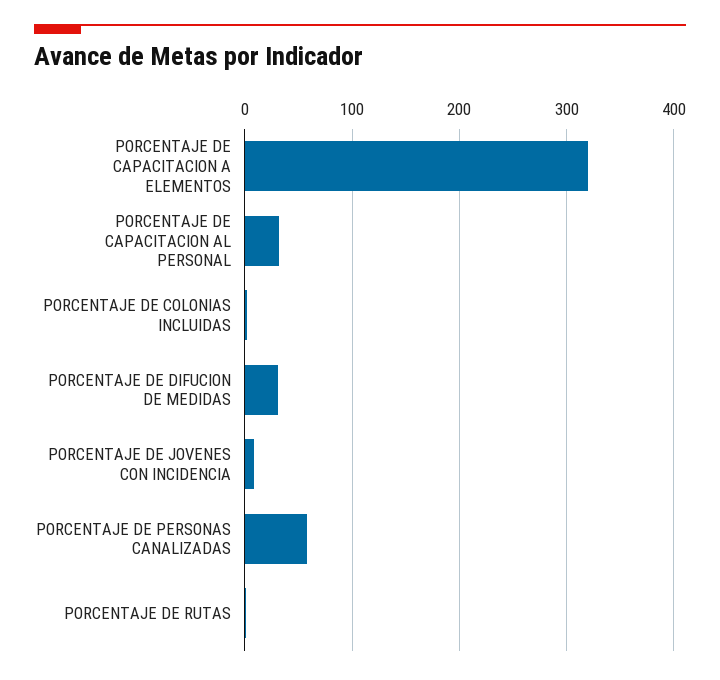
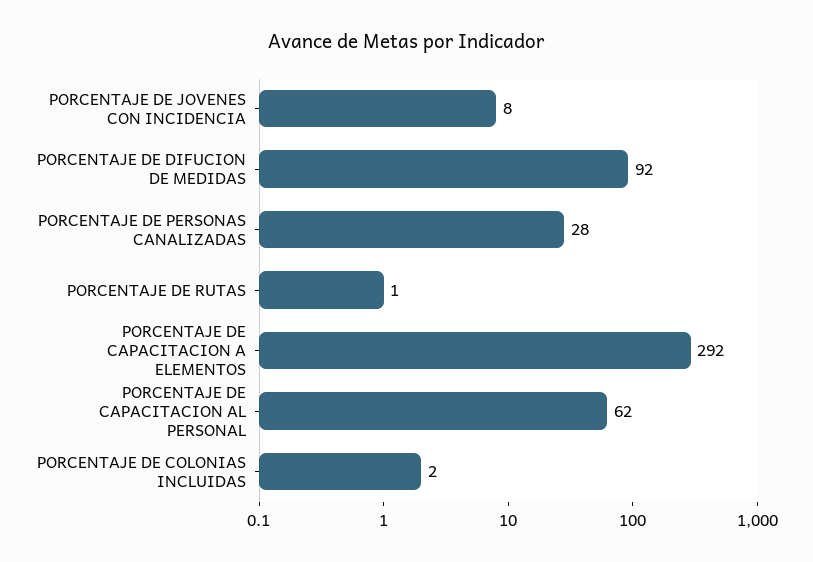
  {
-   "PORCENTAJE DE CAPACITACION A ELEMENTOS": 320,
+   "PORCENTAJE DE CAPACITACION A ELEMENTOS": 292,
-   "PORCENTAJE DE CAPACITACION AL PERSONAL": 30,
+   "PORCENTAJE DE CAPACITACION AL PERSONAL": 62,
    "PORCENTAJE DE COLONIAS INCLUIDAS": 2,
-   "PORCENTAJE DE DIFUCION DE MEDIDAS": 30,
+   "PORCENTAJE DE DIFUCION DE MEDIDAS": 92,
    "PORCENTAJE DE JOVENES CON INCIDENCIA": 8,
-   "PORCENTAJE DE PERSONAS CANALIZADAS": 60,
+   "PORCENTAJE DE PERSONAS CANALIZADAS": 28,
    "PORCENTAJE DE RUTAS": 1
  }

